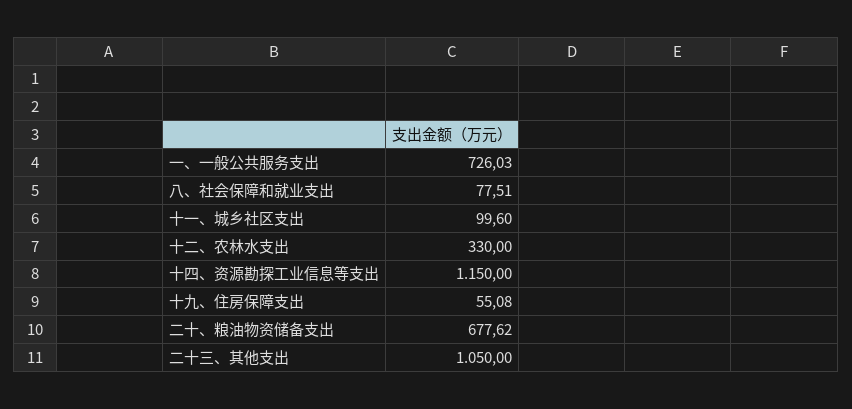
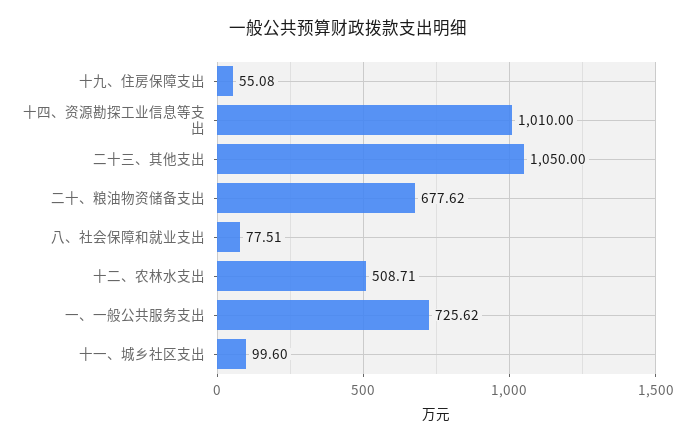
  {
-   "一、一般公共服务支出": 726.03,
+   "一、一般公共服务支出": 725.62,
    "八、社会保障和就业支出": 77.51,
    "十一、城乡社区支出": 99.6,
-   "十二、农林水支出": 330,
+   "十二、农林水支出": 508.71,
-   "十四、资源勘探工业信息等支出": 1150,
+   "十四、资源勘探工业信息等支出": 1010,
    "十九、住房保障支出": 55.08,
    "二十、粮油物资储备支出": 677.62,
    "二十三、其他支出": 1050
  }

